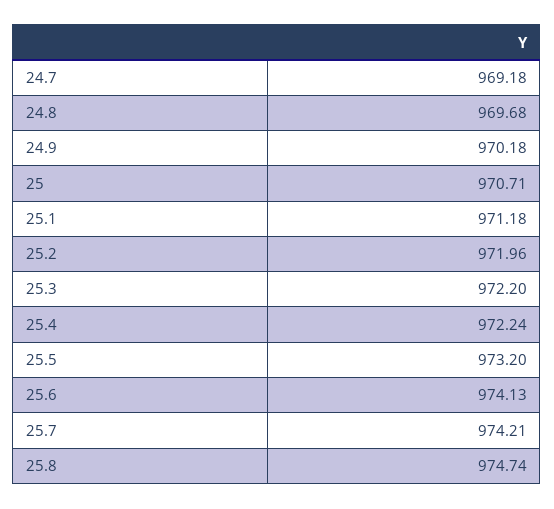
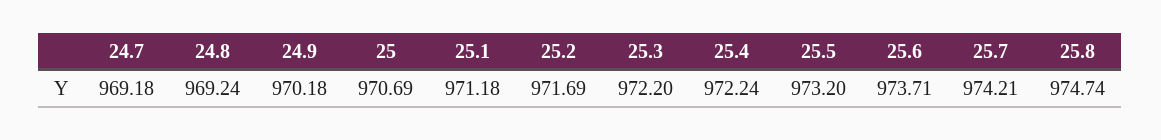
  {
    "24.7": 969.18,
-   "24.8": 969.68,
+   "24.8": 969.24,
    "24.9": 970.18,
-   "25": 970.71,
+   "25": 970.69,
    "25.1": 971.18,
-   "25.2": 971.96,
+   "25.2": 971.69,
    "25.3": 972.2,
    "25.4": 972.24,
    "25.5": 973.2,
-   "25.6": 974.13,
+   "25.6": 973.71,
    "25.7": 974.21,
    "25.8": 974.74
  }

